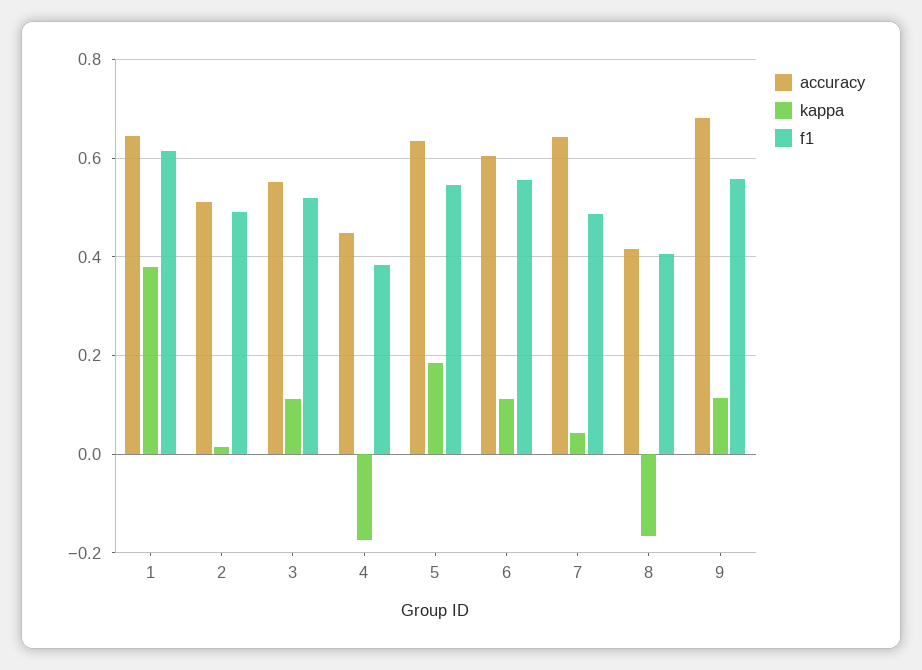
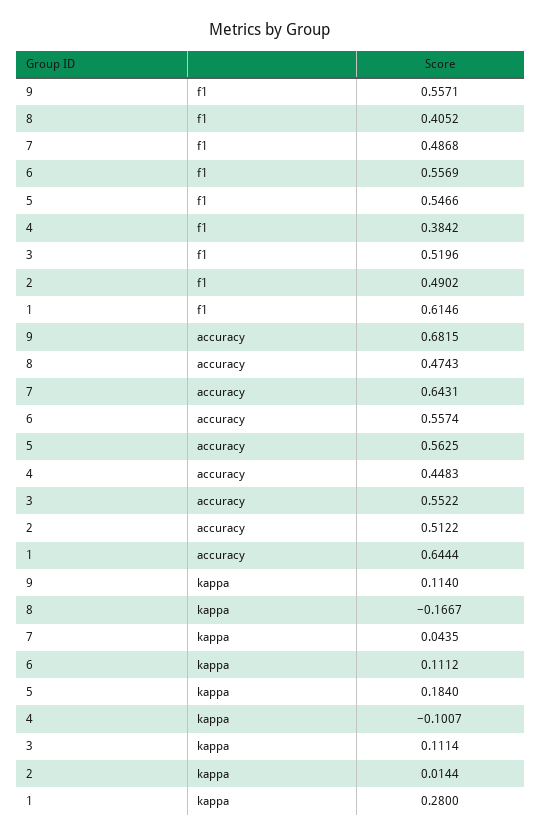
  {
    "accuracy": {
      "1": 0.6444,
      "2": 0.5122,
      "3": 0.5522,
      "4": 0.4483,
-     "5": 0.64,
+     "5": 0.5625,
-     "6": 0.6,
+     "6": 0.5574,
      "7": 0.6431,
-     "8": 0.42,
+     "8": 0.4743,
      "9": 0.6815
    },
    "kappa": {
-     "1": 0.38,
+     "1": 0.28,
      "2": 0.0144,
      "3": 0.1114,
-     "4": -0.18,
+     "4": -0.1007,
      "5": 0.184,
      "6": 0.1112,
      "7": 0.0435,
      "8": -0.1667,
      "9": 0.114
    },
    "f1": {
      "1": 0.6146,
      "2": 0.4902,
      "3": 0.5196,
      "4": 0.3842,
      "5": 0.5466,
      "6": 0.5569,
      "7": 0.4868,
      "8": 0.4052,
      "9": 0.5571
    }
  }

